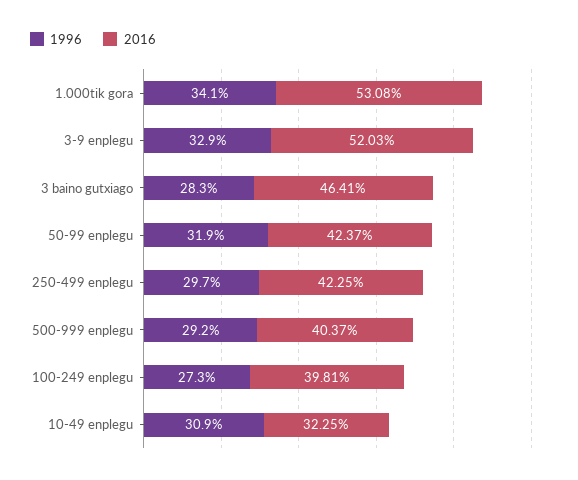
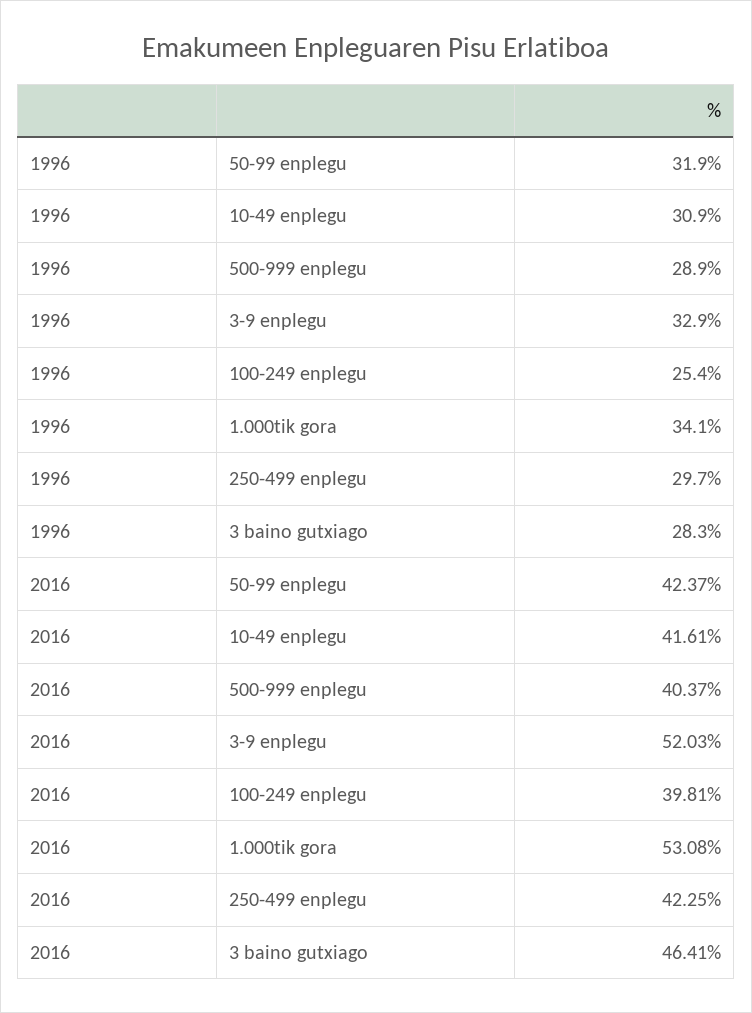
  {
    "1996": {
      "1.000tik gora": 34.1,
      "3-9 enplegu": 32.9,
      "3 baino gutxiago": 28.3,
      "50-99 enplegu": 31.9,
      "250-499 enplegu": 29.7,
-     "500-999 enplegu": 29.2,
+     "500-999 enplegu": 28.9,
-     "100-249 enplegu": 27.3,
+     "100-249 enplegu": 25.4,
      "10-49 enplegu": 30.9
    },
    "2016": {
      "1.000tik gora": 53.08,
      "3-9 enplegu": 52.03,
      "3 baino gutxiago": 46.41,
      "50-99 enplegu": 42.37,
      "250-499 enplegu": 42.25,
      "500-999 enplegu": 40.37,
      "100-249 enplegu": 39.81,
-     "10-49 enplegu": 32.25
+     "10-49 enplegu": 41.61
    }
  }

